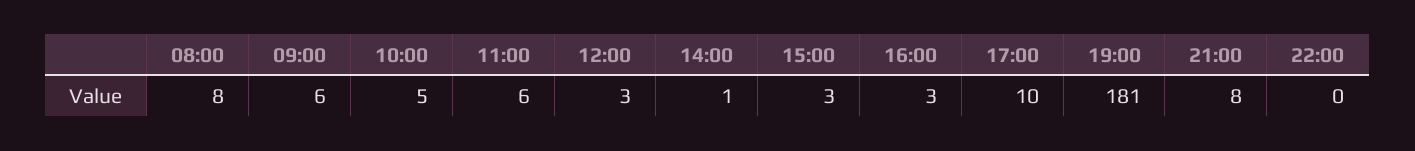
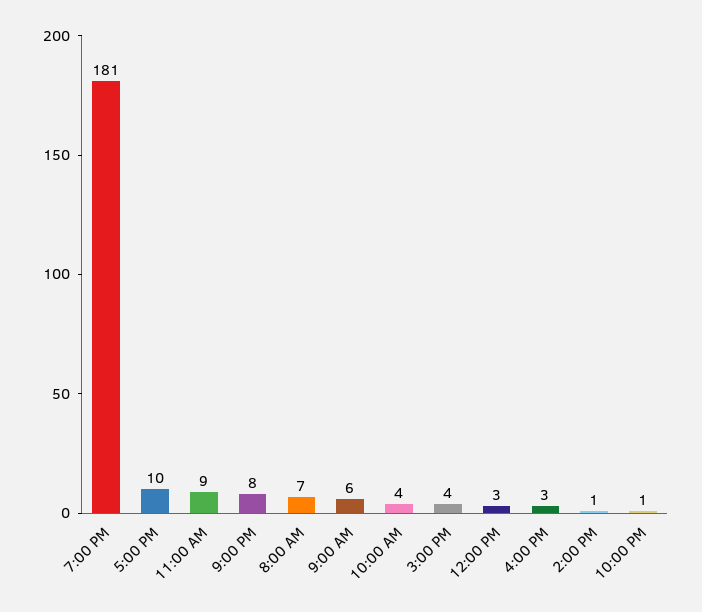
  {
-   "08:00": 8,
+   "08:00": 7,
    "09:00": 6,
-   "10:00": 5,
+   "10:00": 4,
-   "11:00": 6,
+   "11:00": 9,
    "12:00": 3,
    "14:00": 1,
-   "15:00": 3,
+   "15:00": 4,
    "16:00": 3,
    "17:00": 10,
    "19:00": 181,
    "21:00": 8,
-   "22:00": 0
+   "22:00": 1
  }

